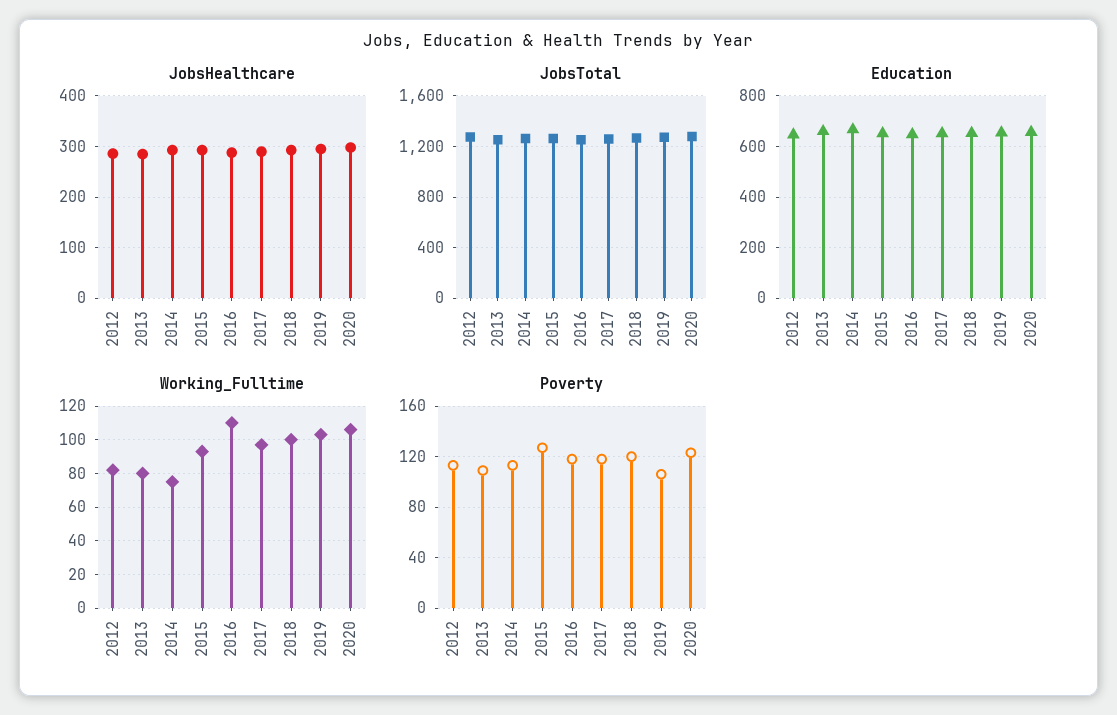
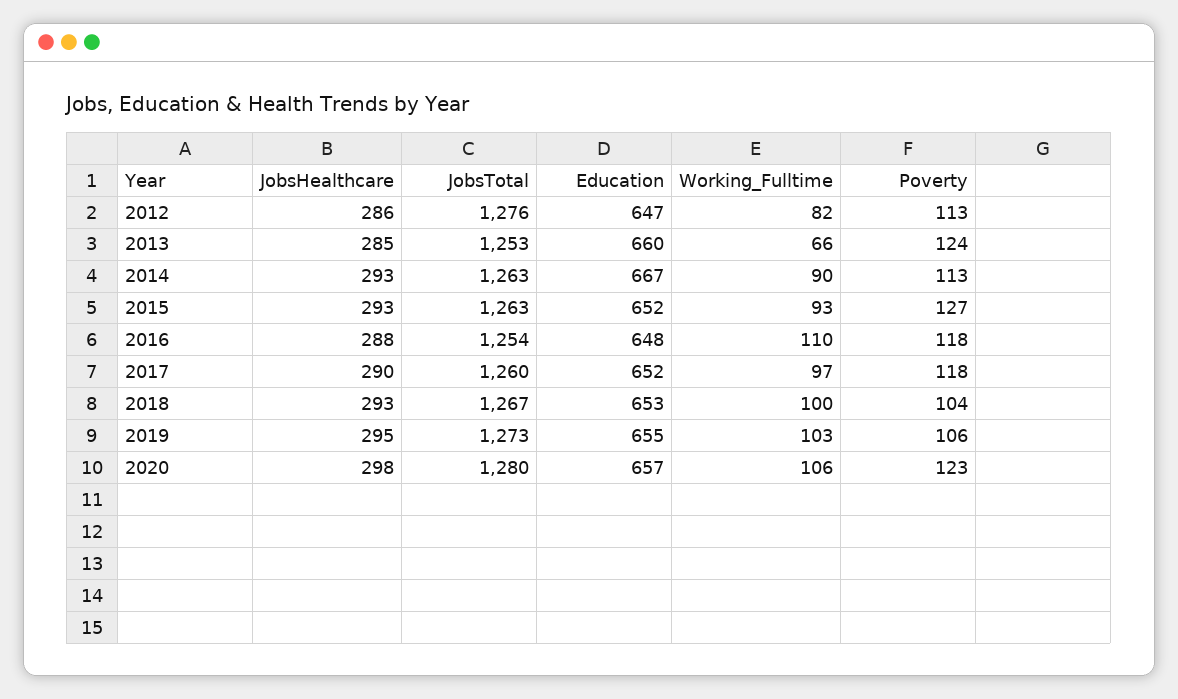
  {
    "JobsHealthcare": {
      "2012": 286,
      "2013": 285,
      "2014": 293,
      "2015": 293,
      "2016": 288,
      "2017": 290,
      "2018": 293,
      "2019": 295,
      "2020": 298
    },
    "JobsTotal": {
      "2012": 1276,
      "2013": 1253,
      "2014": 1263,
      "2015": 1263,
      "2016": 1254,
      "2017": 1260,
      "2018": 1267,
      "2019": 1273,
      "2020": 1280
    },
    "Education": {
      "2012": 647,
      "2013": 660,
      "2014": 667,
      "2015": 652,
      "2016": 648,
      "2017": 652,
      "2018": 653,
      "2019": 655,
      "2020": 657
    },
    "Working_Fulltime": {
      "2012": 82,
-     "2013": 80,
+     "2013": 66,
-     "2014": 75,
+     "2014": 90,
      "2015": 93,
      "2016": 110,
      "2017": 97,
      "2018": 100,
      "2019": 103,
      "2020": 106
    },
    "Poverty": {
      "2012": 113,
-     "2013": 110,
+     "2013": 124,
      "2014": 113,
      "2015": 127,
      "2016": 118,
      "2017": 118,
-     "2018": 120,
+     "2018": 104,
      "2019": 106,
      "2020": 123
    }
  }

